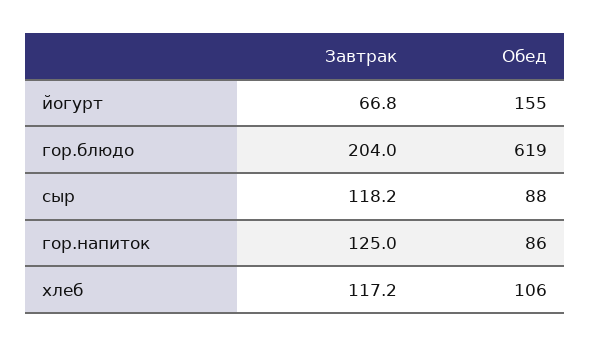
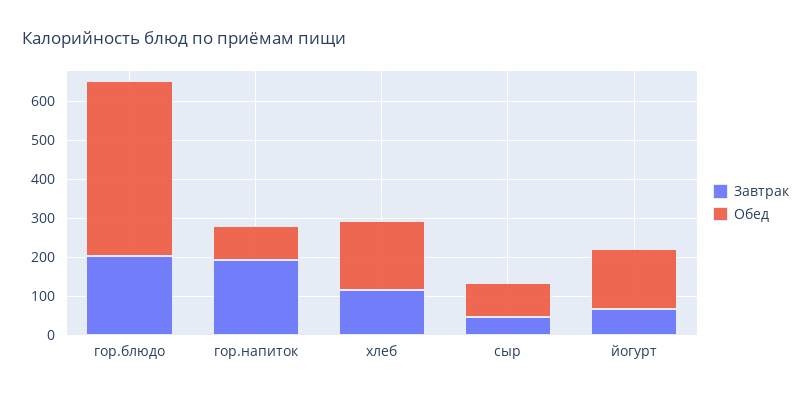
  {
    "Завтрак": {
      "йогурт": 66.8,
      "гор.блюдо": 204,
-     "сыр": 118.2,
+     "сыр": 50,
-     "гор.напиток": 125,
+     "гор.напиток": 200,
      "хлеб": 117.2
    },
    "Обед": {
      "йогурт": 155,
-     "гор.блюдо": 619,
+     "гор.блюдо": 450,
      "сыр": 88,
      "гор.напиток": 86,
-     "хлеб": 106
+     "хлеб": 175
    }
  }

